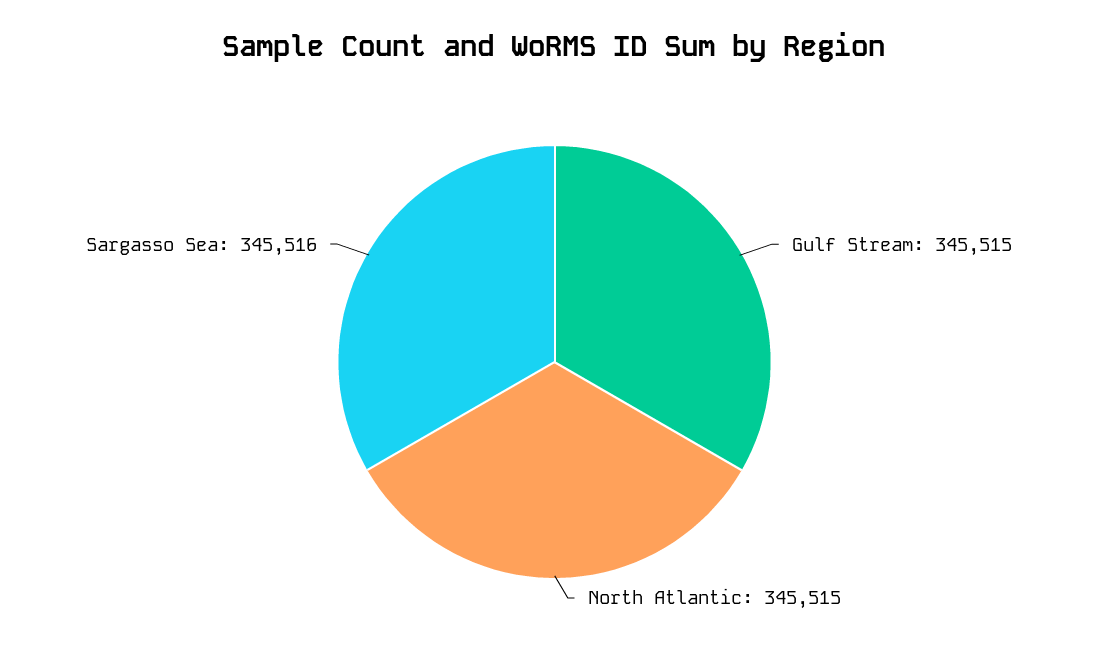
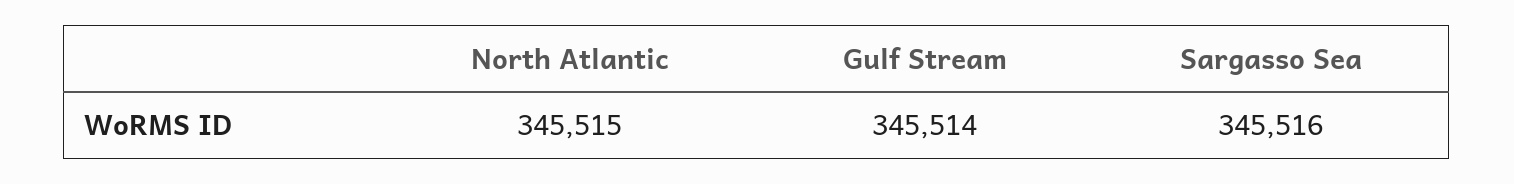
  {
-   "Gulf Stream": 345515,
+   "Gulf Stream": 345514,
    "North Atlantic": 345515,
    "Sargasso Sea": 345516
  }

